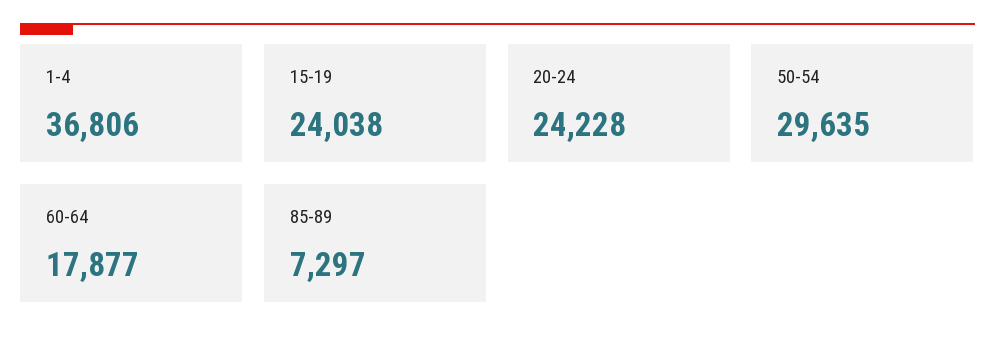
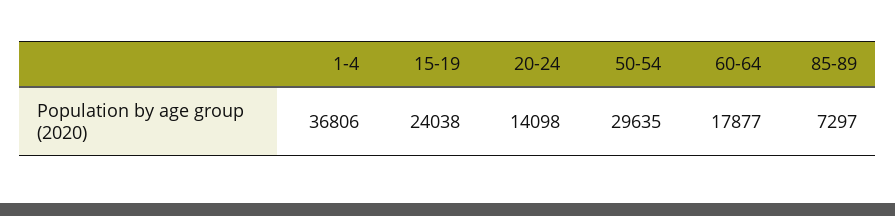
  {
    "1-4": 36806,
    "15-19": 24038,
-   "20-24": 24228,
+   "20-24": 14098,
    "50-54": 29635,
    "60-64": 17877,
    "85-89": 7297
  }

